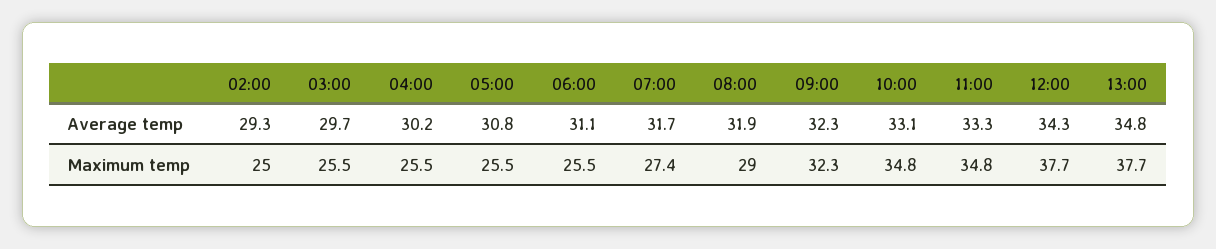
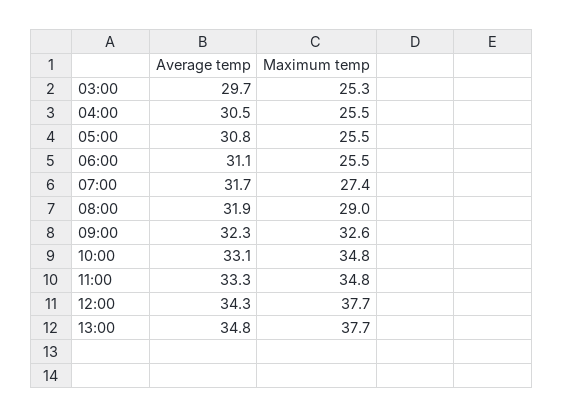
  {
-   "02:00": {
-     "Average temp": 29.3,
-     "Maximum temp": 25
-   },
    "03:00": {
      "Average temp": 29.7,
-     "Maximum temp": 25.5
+     "Maximum temp": 25.3
    },
    "04:00": {
-     "Average temp": 30.2,
+     "Average temp": 30.5,
      "Maximum temp": 25.5
    },
    "05:00": {
      "Average temp": 30.8,
      "Maximum temp": 25.5
    },
    "06:00": {
      "Average temp": 31.1,
      "Maximum temp": 25.5
    },
    "07:00": {
      "Average temp": 31.7,
      "Maximum temp": 27.4
    },
    "08:00": {
      "Average temp": 31.9,
      "Maximum temp": 29
    },
    "09:00": {
      "Average temp": 32.3,
-     "Maximum temp": 32.3
+     "Maximum temp": 32.6
    },
    "10:00": {
      "Average temp": 33.1,
      "Maximum temp": 34.8
    },
    "11:00": {
      "Average temp": 33.3,
      "Maximum temp": 34.8
    },
    "12:00": {
      "Average temp": 34.3,
      "Maximum temp": 37.7
    },
    "13:00": {
      "Average temp": 34.8,
      "Maximum temp": 37.7
    }
  }

